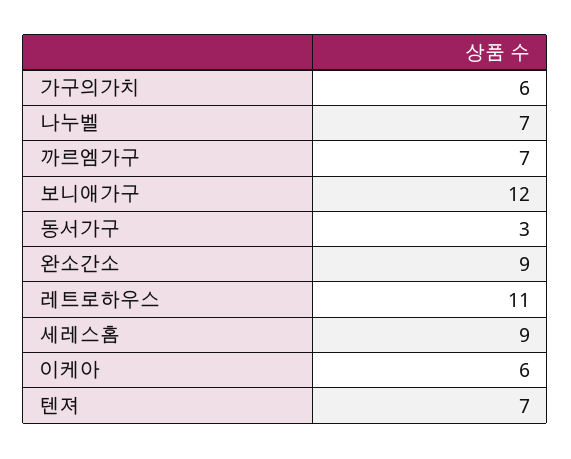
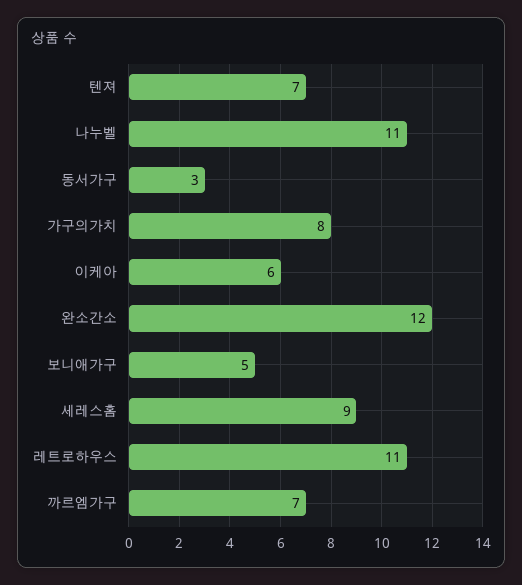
  {
-   "가구의가치": 6,
+   "가구의가치": 8,
-   "나누벨": 7,
+   "나누벨": 11,
    "까르엠가구": 7,
-   "보니애가구": 12,
+   "보니애가구": 5,
    "동서가구": 3,
-   "완소간소": 9,
+   "완소간소": 12,
    "레트로하우스": 11,
    "세레스홈": 9,
    "이케아": 6,
    "텐져": 7
  }

